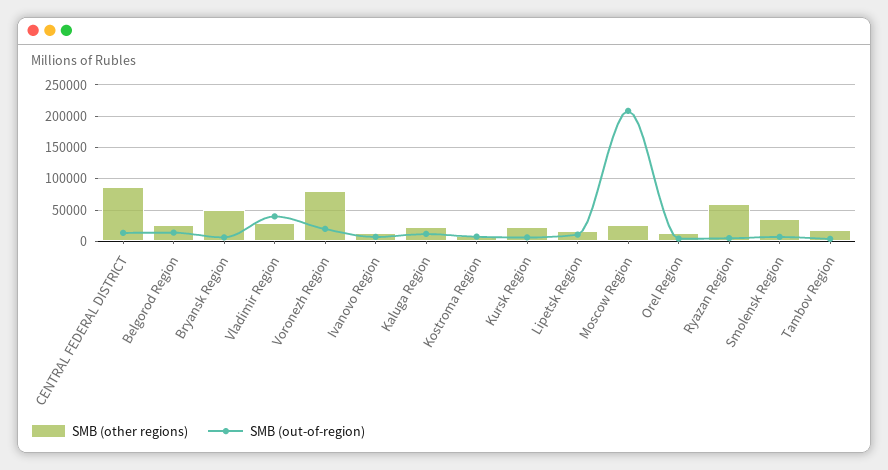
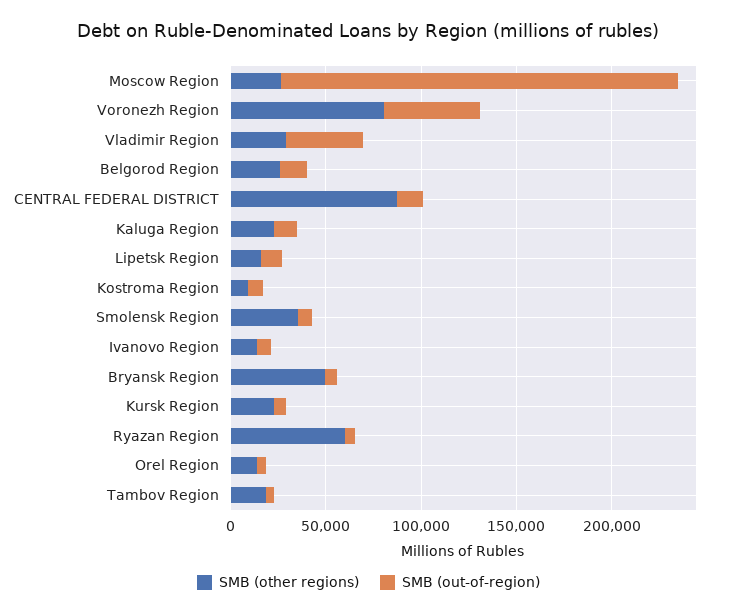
  {
    "SMB (other regions)": {
      "CENTRAL FEDERAL DISTRICT": 90000,
      "Belgorod Region": 30000,
      "Bryansk Region": 50000,
      "Vladimir Region": 30000,
      "Voronezh Region": 80000,
      "Ivanovo Region": 10000,
      "Kaluga Region": 20000,
      "Kostroma Region": 10000,
      "Kursk Region": 20000,
      "Lipetsk Region": 20000,
      "Moscow Region": 30000,
      "Orel Region": 10000,
      "Ryazan Region": 60000,
      "Smolensk Region": 40000,
      "Tambov Region": 20000
    },
    "SMB (out-of-region)": {
      "CENTRAL FEDERAL DISTRICT": 10000,
      "Belgorod Region": 10000,
      "Bryansk Region": 10000,
      "Vladimir Region": 40000,
-     "Voronezh Region": 20000,
+     "Voronezh Region": 50000,
      "Ivanovo Region": 10000,
      "Kaluga Region": 10000,
      "Kostroma Region": 10000,
      "Kursk Region": 10000,
      "Lipetsk Region": 10000,
      "Moscow Region": 210000,
      "Orel Region": 0,
      "Ryazan Region": 10000,
      "Smolensk Region": 10000,
      "Tambov Region": 0
    }
  }

